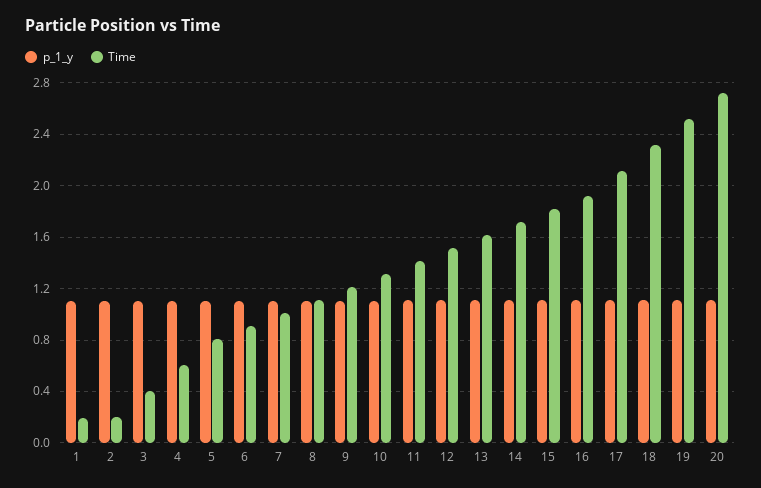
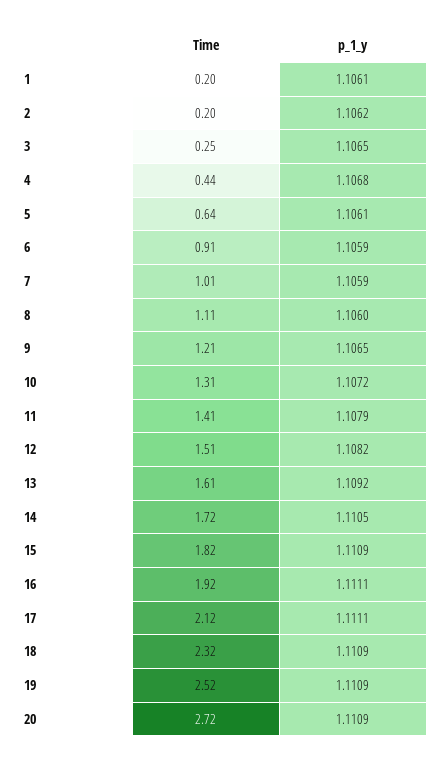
  {
    "p_1_y": {
      "1": 1.1061,
      "2": 1.1062,
      "3": 1.1065,
      "4": 1.1068,
      "5": 1.1061,
      "6": 1.1059,
      "7": 1.1059,
      "8": 1.106,
      "9": 1.1065,
      "10": 1.1072,
      "11": 1.1079,
      "12": 1.1082,
      "13": 1.1092,
      "14": 1.1105,
      "15": 1.1109,
      "16": 1.1111,
      "17": 1.1111,
      "18": 1.1109,
      "19": 1.1109,
      "20": 1.1109
    },
    "Time": {
      "1": 0.2,
      "2": 0.2,
-     "3": 0.4,
+     "3": 0.25,
-     "4": 0.6,
+     "4": 0.44,
-     "5": 0.8,
+     "5": 0.64,
      "6": 0.91,
      "7": 1.01,
      "8": 1.11,
      "9": 1.21,
      "10": 1.31,
      "11": 1.41,
      "12": 1.51,
      "13": 1.61,
      "14": 1.72,
      "15": 1.82,
      "16": 1.92,
      "17": 2.12,
      "18": 2.32,
      "19": 2.52,
      "20": 2.72
    }
  }

